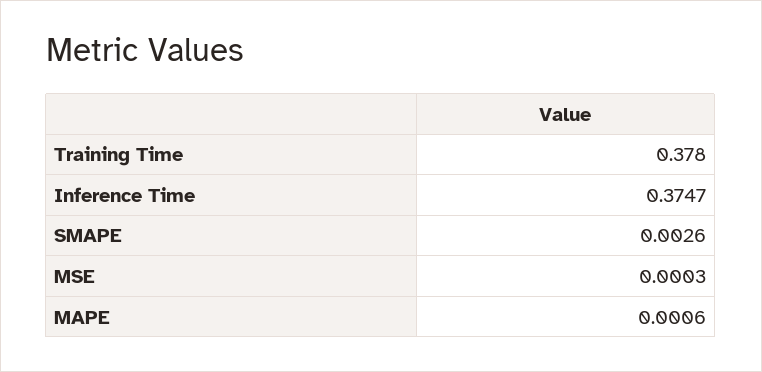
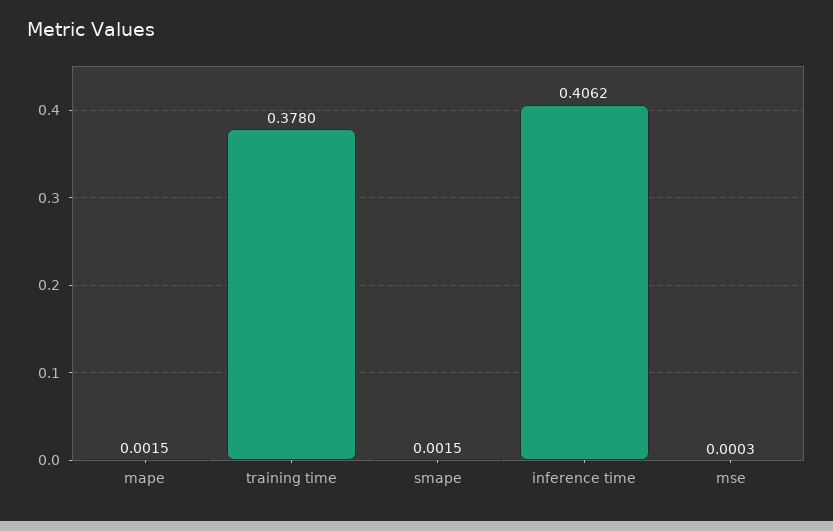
  {
    "Training Time": 0.378,
-   "Inference Time": 0.3747,
+   "Inference Time": 0.4062,
-   "SMAPE": 0.0026,
+   "SMAPE": 0.0015,
    "MSE": 0.0003,
-   "MAPE": 0.0006
+   "MAPE": 0.0015
  }

